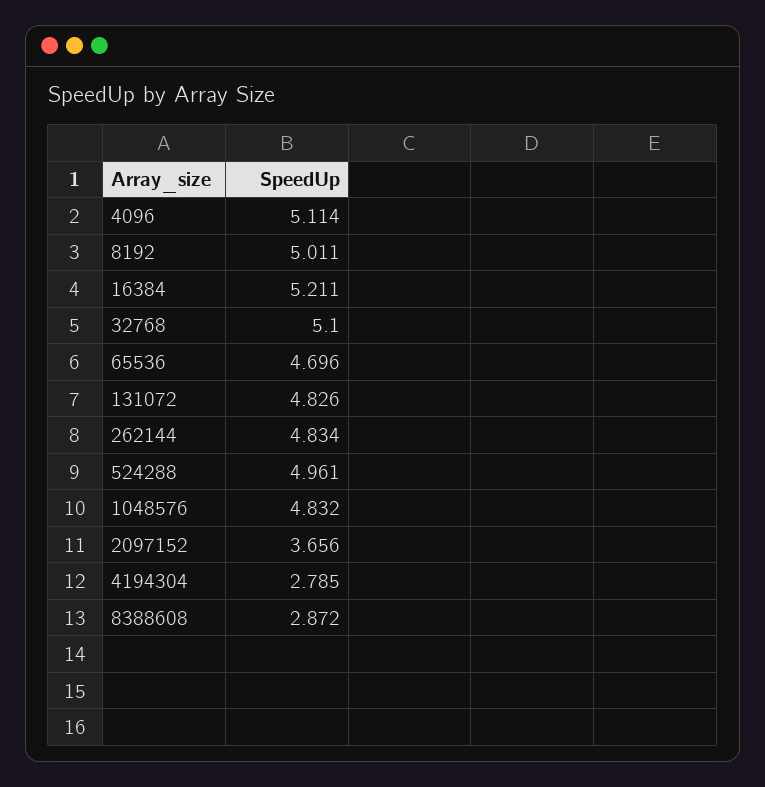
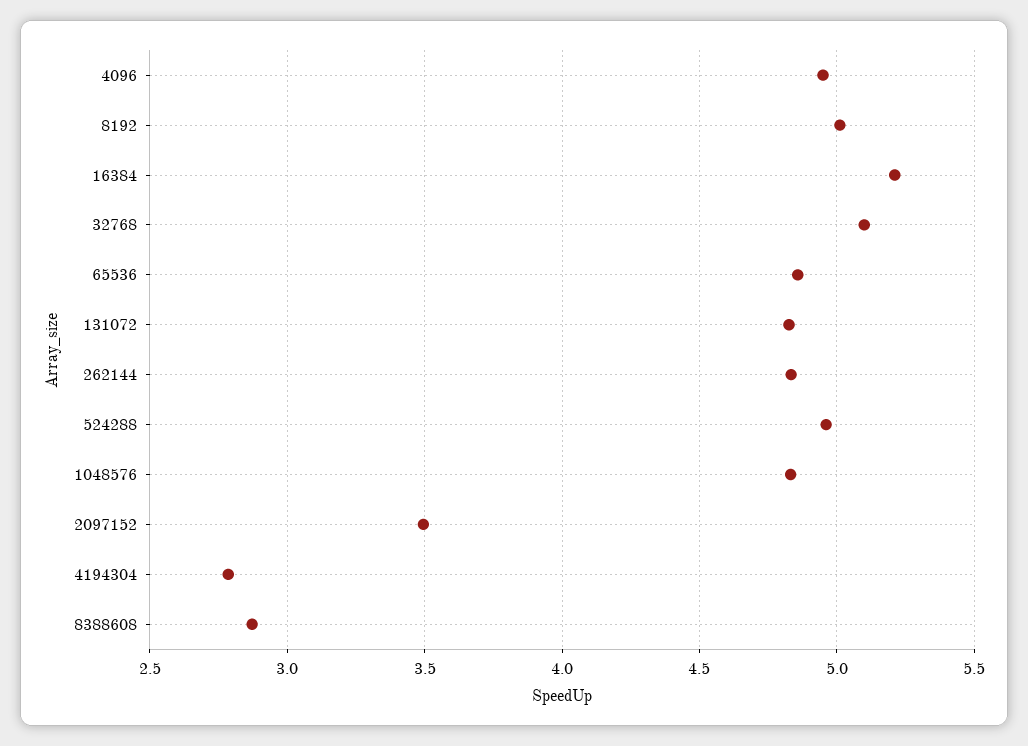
  {
-   "4096": 5.114,
+   "4096": 4.95,
    "8192": 5.011,
    "16384": 5.211,
    "32768": 5.1,
-   "65536": 4.696,
+   "65536": 4.85,
    "131072": 4.826,
    "262144": 4.834,
    "524288": 4.961,
    "1048576": 4.832,
-   "2097152": 3.656,
+   "2097152": 3.5,
    "4194304": 2.785,
    "8388608": 2.872
  }

